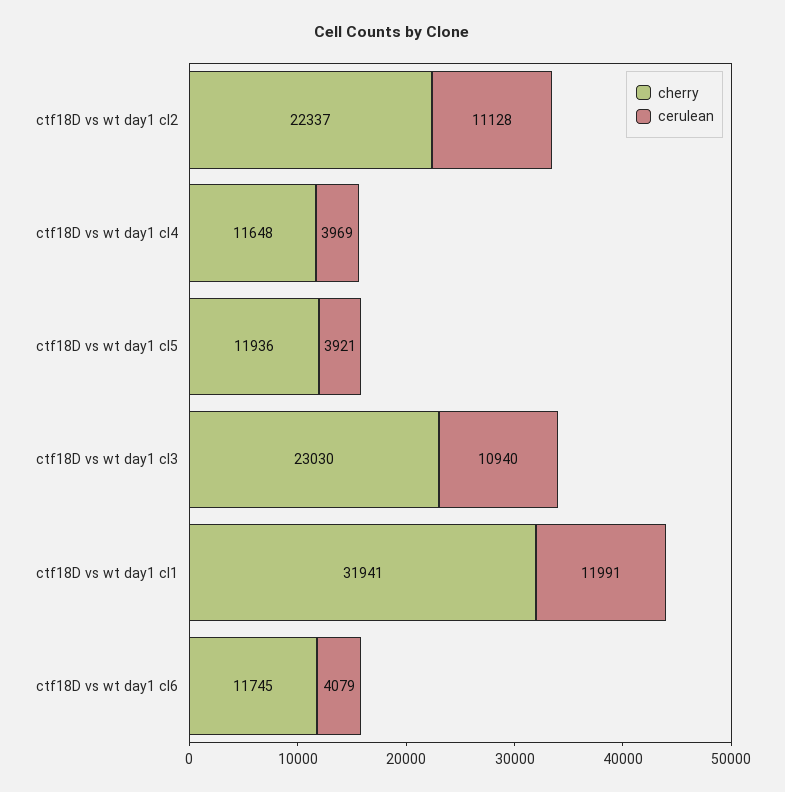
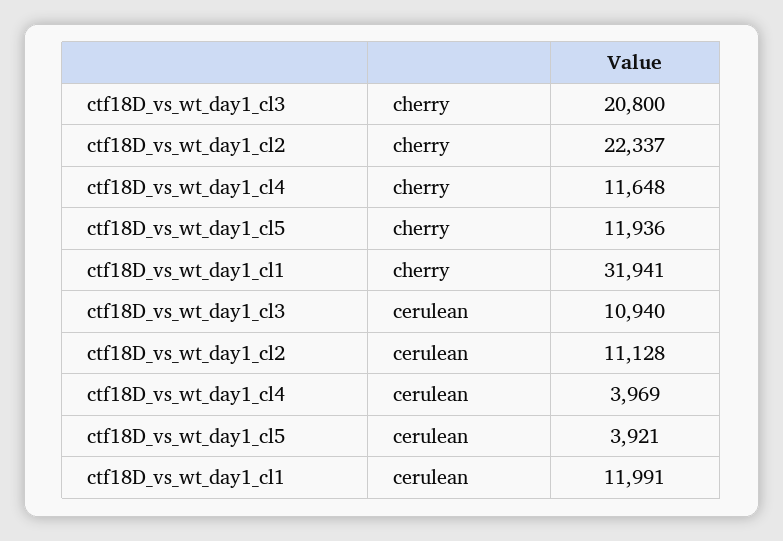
  {
    "cherry": {
      "ctf18D vs wt day1 cl2": 22337,
      "ctf18D vs wt day1 cl4": 11648,
      "ctf18D vs wt day1 cl5": 11936,
-     "ctf18D vs wt day1 cl3": 23030,
+     "ctf18D vs wt day1 cl3": 20800,
-     "ctf18D vs wt day1 cl1": 31941,
+     "ctf18D vs wt day1 cl1": 31941
-     "ctf18D vs wt day1 cl6": 11745
    },
    "cerulean": {
      "ctf18D vs wt day1 cl2": 11128,
      "ctf18D vs wt day1 cl4": 3969,
      "ctf18D vs wt day1 cl5": 3921,
      "ctf18D vs wt day1 cl3": 10940,
-     "ctf18D vs wt day1 cl1": 11991,
+     "ctf18D vs wt day1 cl1": 11991
-     "ctf18D vs wt day1 cl6": 4079
    }
  }

